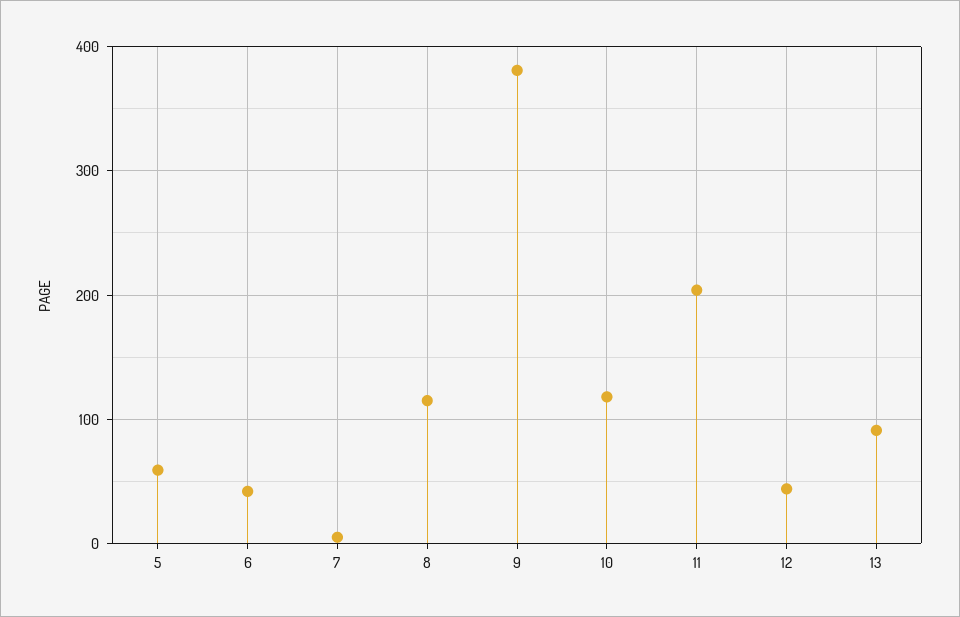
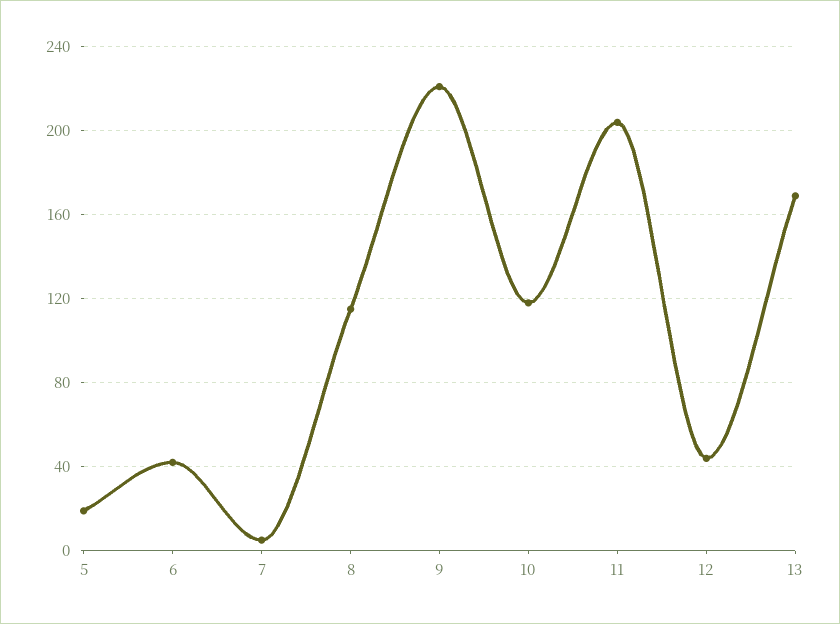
  {
-   "5": 60,
+   "5": 20,
    "6": 40,
    "7": 5,
    "8": 115,
-   "9": 380,
+   "9": 220,
    "10": 120,
    "11": 205,
    "12": 45,
-   "13": 90
+   "13": 170
  }

